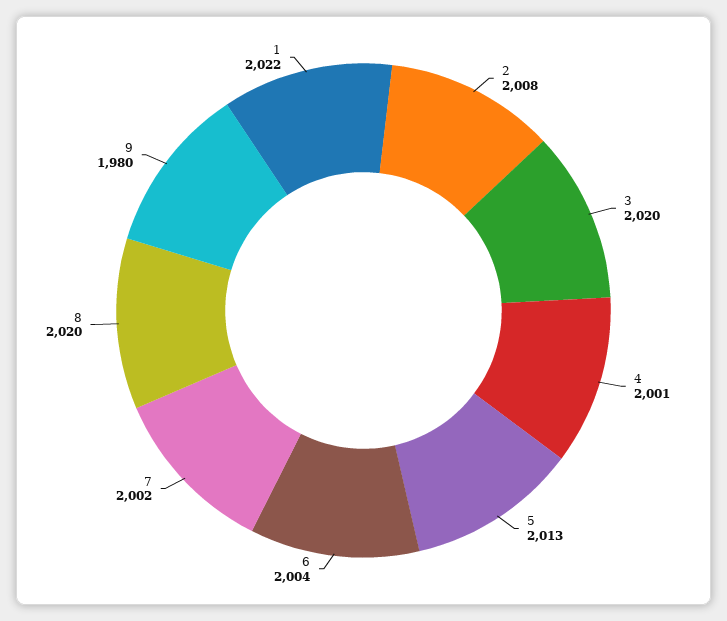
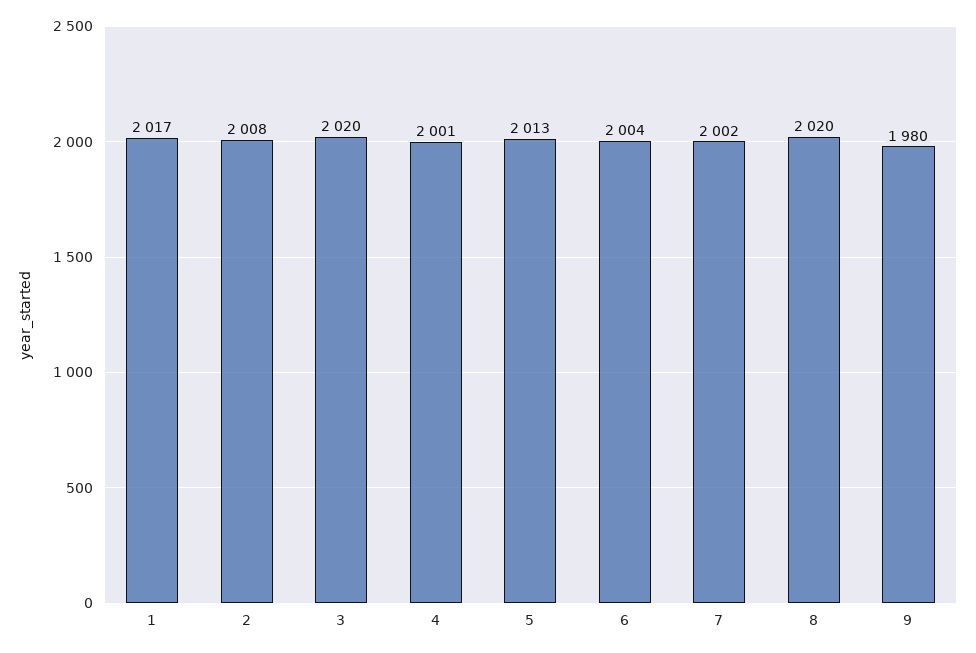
  {
    "2": 2008,
    "3": 2020,
    "4": 2001,
    "5": 2013,
    "6": 2004,
    "7": 2002,
    "8": 2020,
    "9": 1980,
-   "1": 2022
+   "1": 2017
  }

